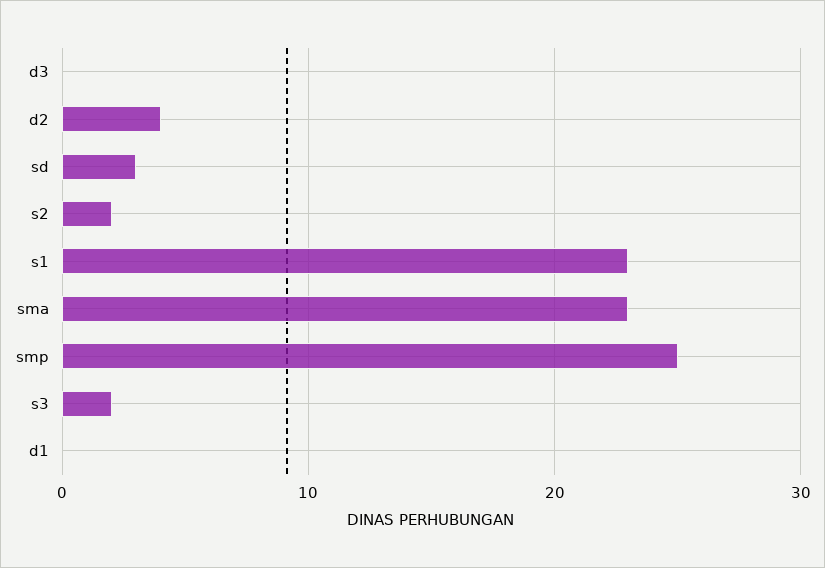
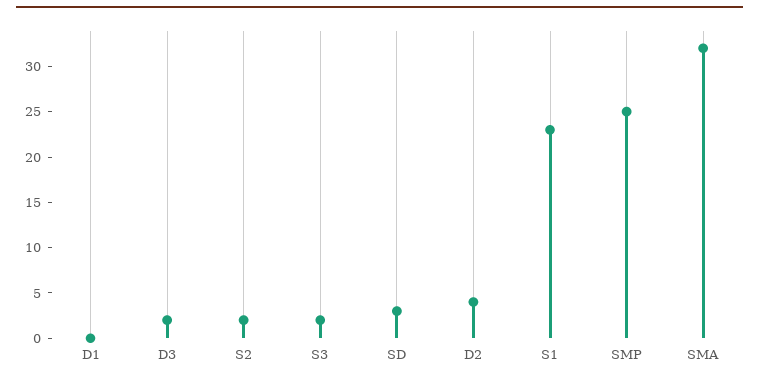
  {
-   "d3": 0,
+   "d3": 2,
    "d2": 4,
    "sd": 3,
    "s2": 2,
    "s1": 23,
-   "sma": 23,
+   "sma": 32,
    "smp": 25,
    "s3": 2,
    "d1": 0
  }

